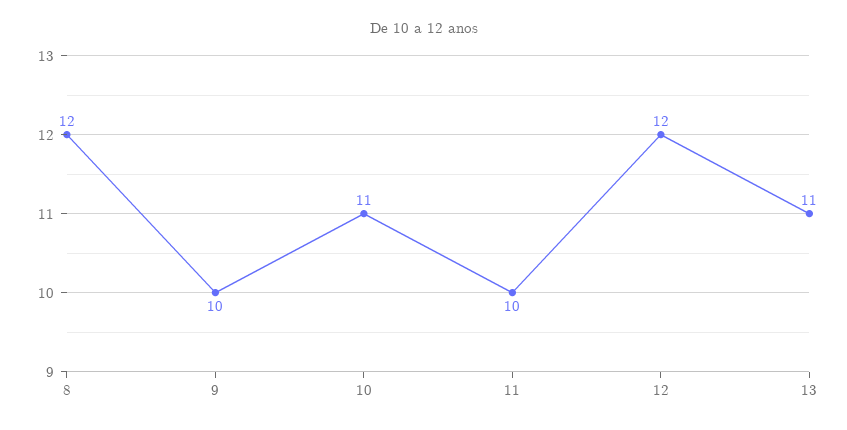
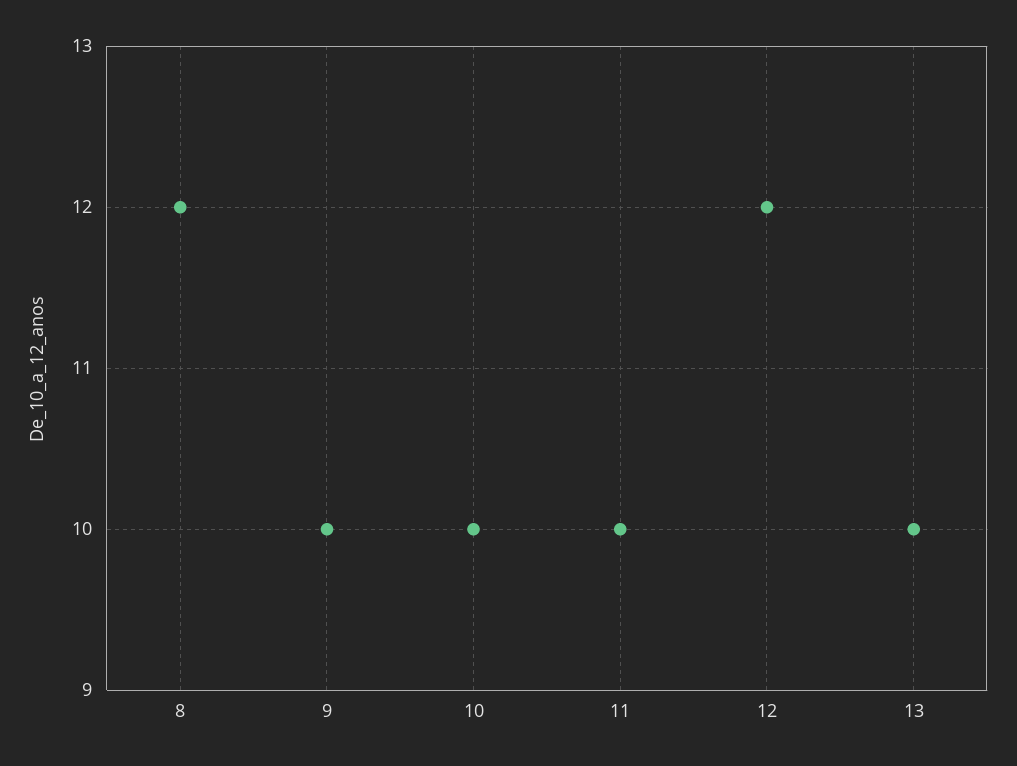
  {
    "8": 12,
    "9": 10,
-   "10": 11,
+   "10": 10,
    "11": 10,
    "12": 12,
-   "13": 11
+   "13": 10
  }

